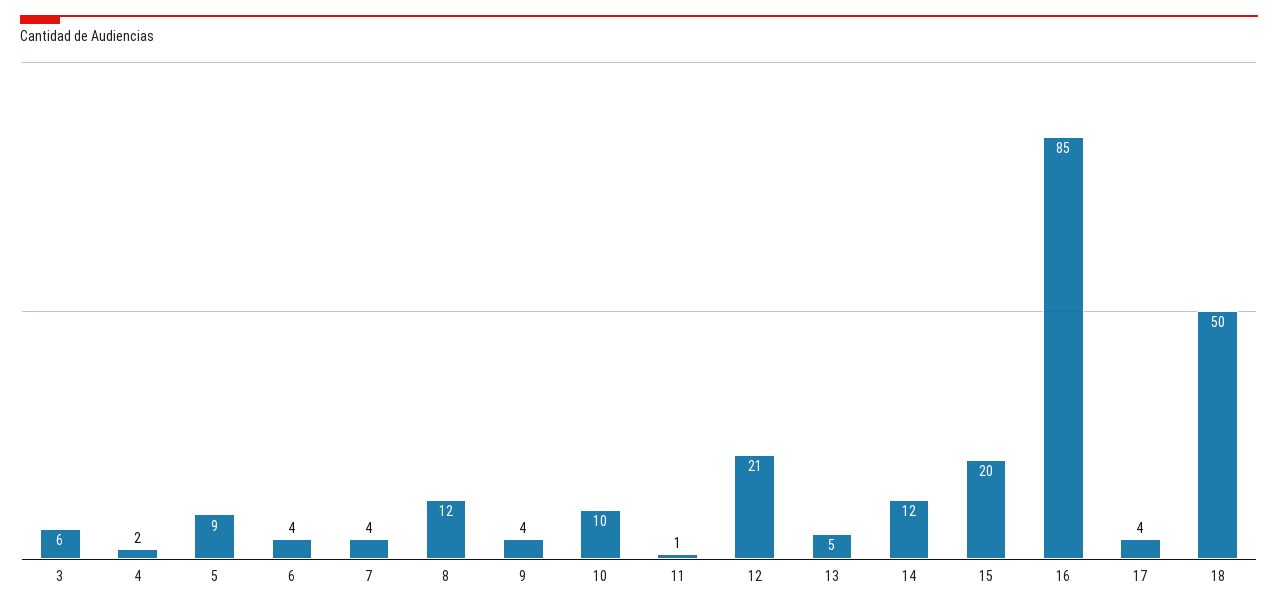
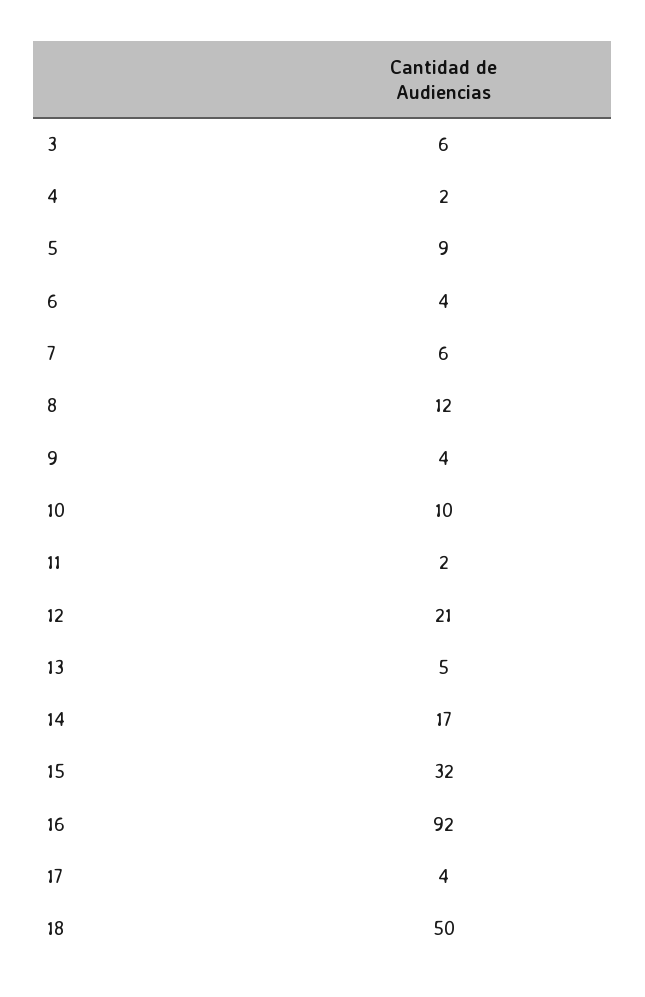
  {
    "3": 6,
    "4": 2,
    "5": 9,
    "6": 4,
-   "7": 4,
+   "7": 6,
    "8": 12,
    "9": 4,
    "10": 10,
-   "11": 1,
+   "11": 2,
    "12": 21,
    "13": 5,
-   "14": 12,
+   "14": 17,
-   "15": 20,
+   "15": 32,
-   "16": 85,
+   "16": 92,
    "17": 4,
    "18": 50
  }

